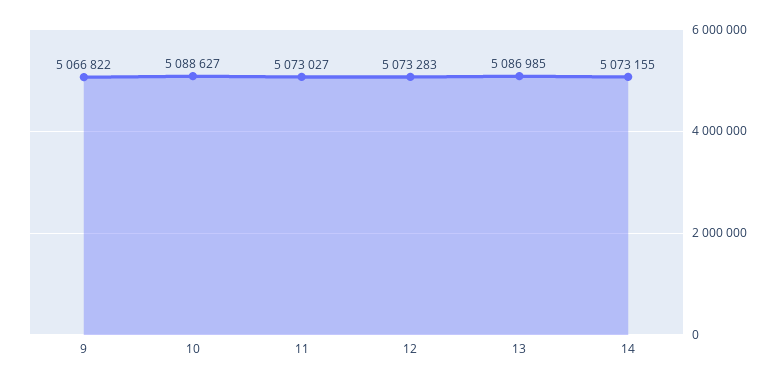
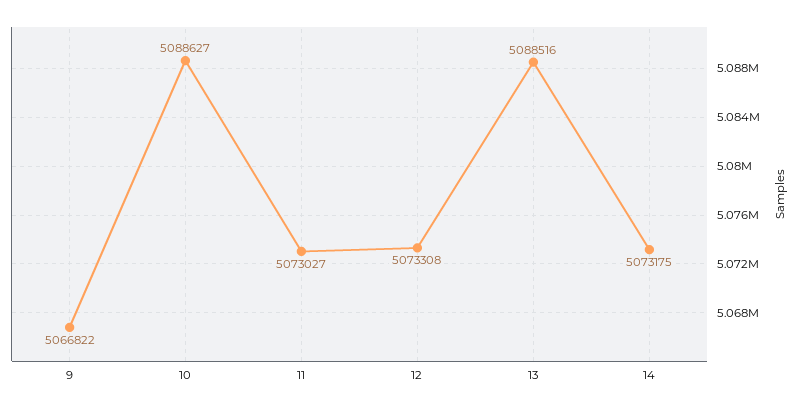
  {
    "9": 5066822,
    "10": 5088627,
    "11": 5073027,
-   "12": 5073283,
+   "12": 5073308,
-   "13": 5086985,
+   "13": 5088516,
-   "14": 5073155
+   "14": 5073175
  }

